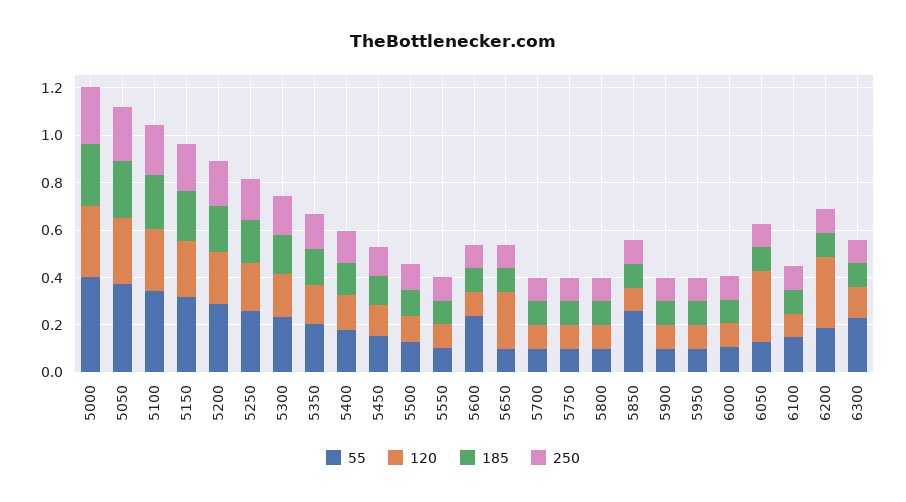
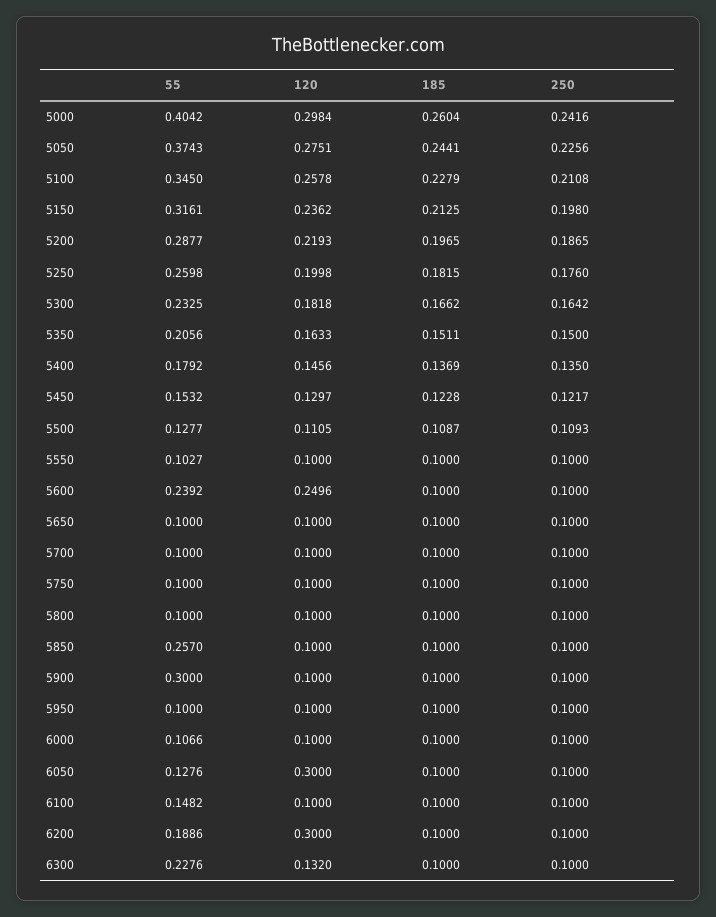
  {
    "55": {
      "5000": 0.4042,
      "5050": 0.3743,
      "5100": 0.345,
      "5150": 0.3161,
      "5200": 0.2877,
      "5250": 0.2598,
      "5300": 0.2325,
      "5350": 0.2056,
      "5400": 0.1792,
      "5450": 0.1532,
      "5500": 0.1277,
      "5550": 0.1027,
      "5600": 0.2392,
      "5650": 0.1,
      "5700": 0.1,
      "5750": 0.1,
      "5800": 0.1,
      "5850": 0.257,
-     "5900": 0.1,
+     "5900": 0.3,
      "5950": 0.1,
      "6000": 0.1066,
      "6050": 0.1276,
      "6100": 0.1482,
      "6200": 0.1886,
      "6300": 0.2276
    },
    "120": {
      "5000": 0.2984,
      "5050": 0.2751,
      "5100": 0.2578,
      "5150": 0.2362,
      "5200": 0.2193,
      "5250": 0.1998,
      "5300": 0.1818,
      "5350": 0.1633,
      "5400": 0.1456,
      "5450": 0.1297,
      "5500": 0.1105,
      "5550": 0.1,
-     "5600": 0.1,
+     "5600": 0.2496,
-     "5650": 0.25,
+     "5650": 0.1,
      "5700": 0.1,
      "5750": 0.1,
      "5800": 0.1,
      "5850": 0.1,
      "5900": 0.1,
      "5950": 0.1,
      "6000": 0.1,
      "6050": 0.3,
      "6100": 0.1,
      "6200": 0.3,
      "6300": 0.132
    },
    "185": {
      "5000": 0.2604,
      "5050": 0.2441,
      "5100": 0.2279,
      "5150": 0.2125,
      "5200": 0.1965,
      "5250": 0.1815,
      "5300": 0.1662,
      "5350": 0.1511,
      "5400": 0.1369,
      "5450": 0.1228,
      "5500": 0.1087,
      "5550": 0.1,
      "5600": 0.1,
      "5650": 0.1,
      "5700": 0.1,
      "5750": 0.1,
      "5800": 0.1,
      "5850": 0.1,
      "5900": 0.1,
      "5950": 0.1,
      "6000": 0.1,
      "6050": 0.1,
      "6100": 0.1,
      "6200": 0.1,
      "6300": 0.1
    },
    "250": {
      "5000": 0.2416,
      "5050": 0.2256,
      "5100": 0.2108,
      "5150": 0.198,
      "5200": 0.1865,
      "5250": 0.176,
      "5300": 0.1642,
      "5350": 0.15,
      "5400": 0.135,
      "5450": 0.1217,
      "5500": 0.1093,
      "5550": 0.1,
      "5600": 0.1,
      "5650": 0.1,
      "5700": 0.1,
      "5750": 0.1,
      "5800": 0.1,
      "5850": 0.1,
      "5900": 0.1,
      "5950": 0.1,
      "6000": 0.1,
      "6050": 0.1,
      "6100": 0.1,
      "6200": 0.1,
      "6300": 0.1
    }
  }

